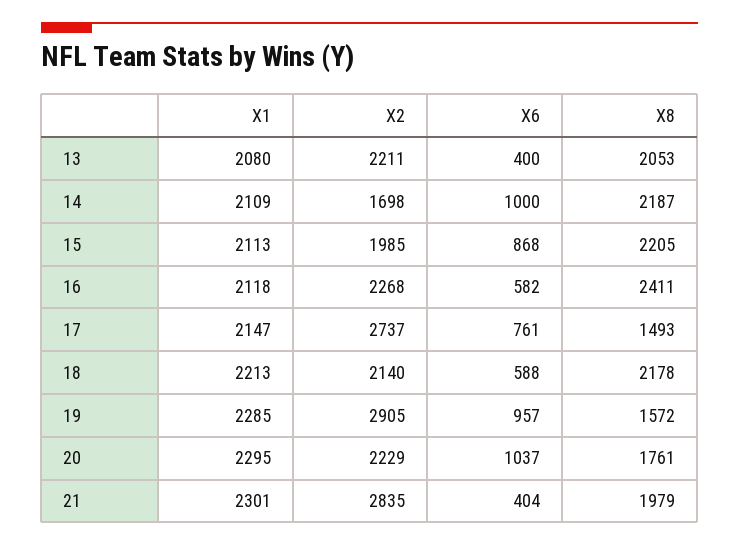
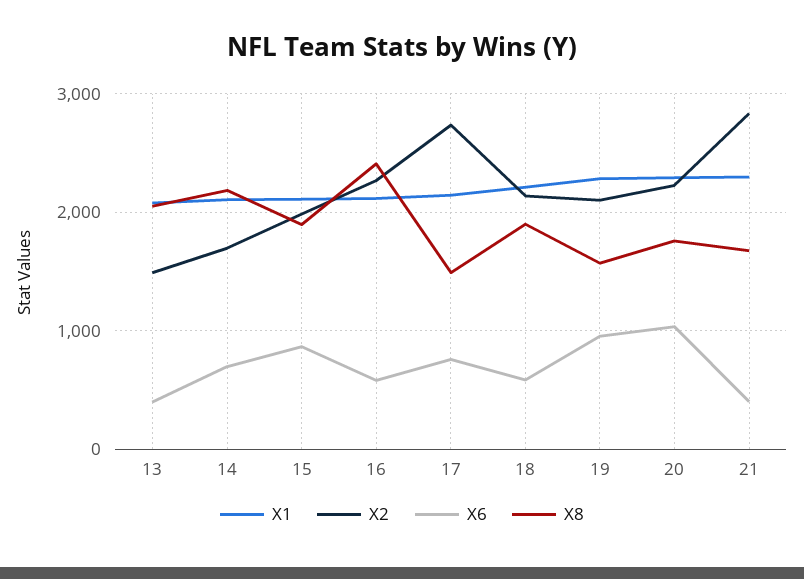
  {
    "X1": {
      "13": 2080,
      "14": 2109,
      "15": 2113,
      "16": 2118,
      "17": 2147,
      "18": 2213,
      "19": 2285,
      "20": 2295,
      "21": 2301
    },
    "X2": {
-     "13": 2211,
+     "13": 1500,
      "14": 1698,
      "15": 1985,
      "16": 2268,
      "17": 2737,
      "18": 2140,
-     "19": 2905,
+     "19": 2100,
      "20": 2229,
      "21": 2835
    },
    "X6": {
      "13": 400,
-     "14": 1000,
+     "14": 700,
      "15": 868,
      "16": 582,
      "17": 761,
      "18": 588,
      "19": 957,
      "20": 1037,
      "21": 404
    },
    "X8": {
      "13": 2053,
      "14": 2187,
-     "15": 2205,
+     "15": 1900,
      "16": 2411,
      "17": 1493,
-     "18": 2178,
+     "18": 1900,
      "19": 1572,
      "20": 1761,
-     "21": 1979
+     "21": 1700
    }
  }

